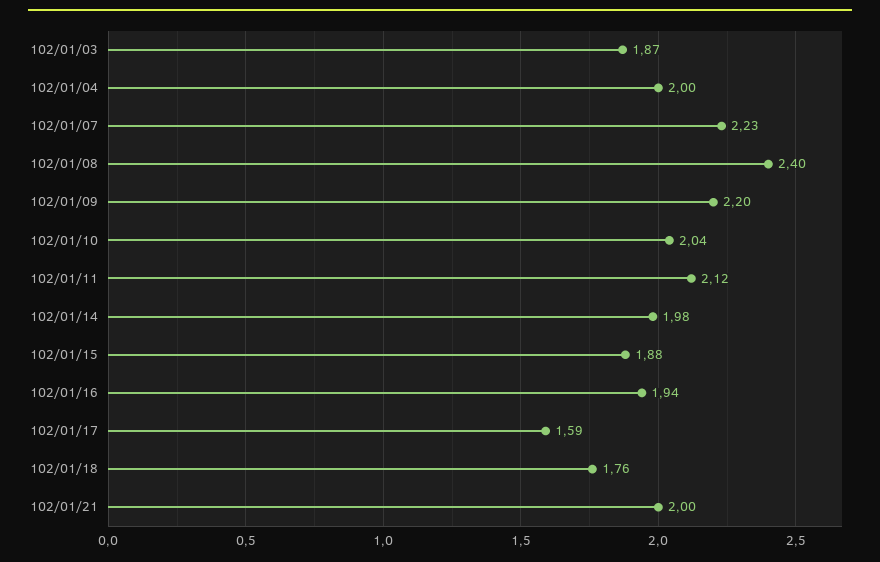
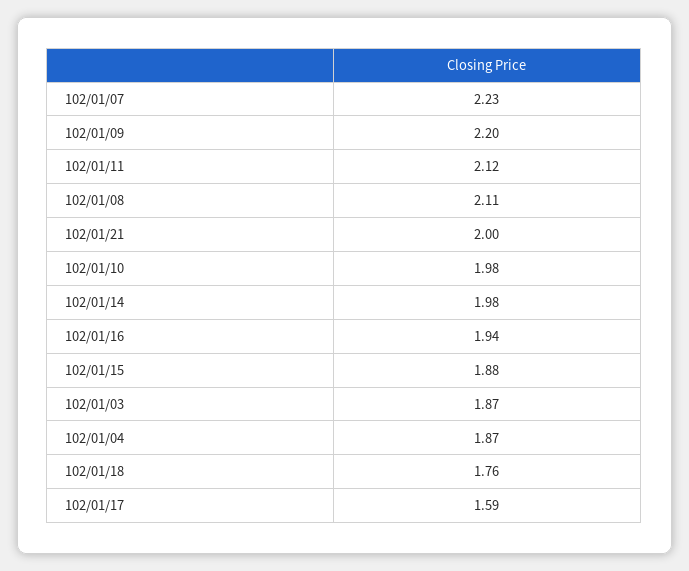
  {
    "102/01/03": 1.87,
-   "102/01/04": 2,
+   "102/01/04": 1.87,
    "102/01/07": 2.23,
-   "102/01/08": 2.4,
+   "102/01/08": 2.11,
    "102/01/09": 2.2,
-   "102/01/10": 2.04,
+   "102/01/10": 1.98,
    "102/01/11": 2.12,
    "102/01/14": 1.98,
    "102/01/15": 1.88,
    "102/01/16": 1.94,
    "102/01/17": 1.59,
    "102/01/18": 1.76,
    "102/01/21": 2
  }

